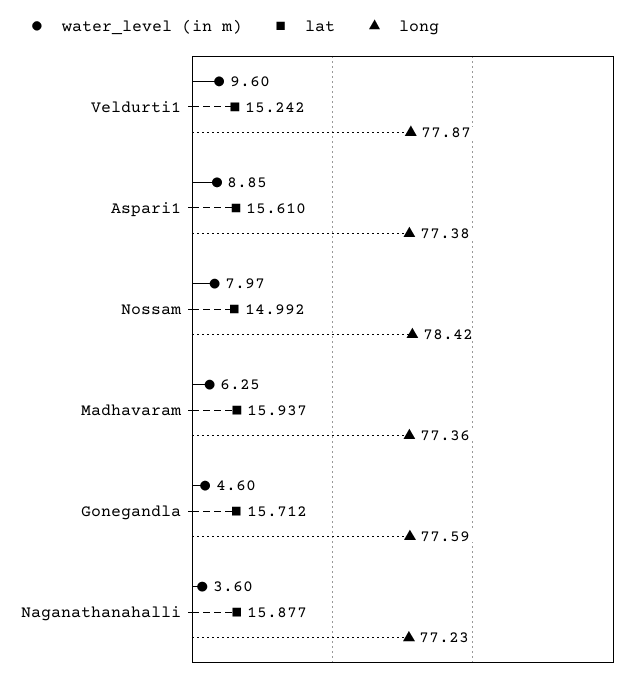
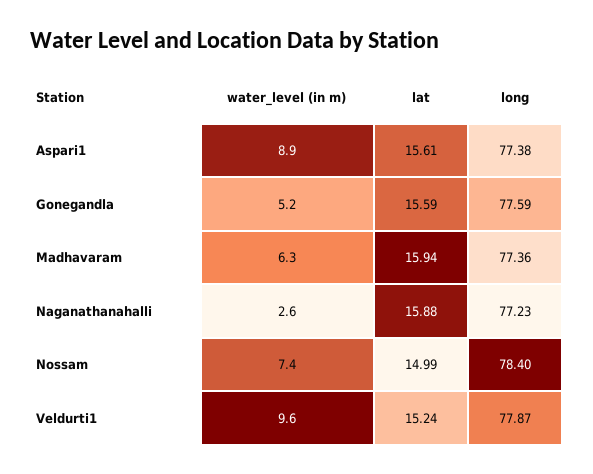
  {
    "water_level (in m)": {
      "Veldurti1": 9.6,
      "Aspari1": 8.85,
-     "Nossam": 7.97,
+     "Nossam": 7.4,
      "Madhavaram": 6.25,
-     "Gonegandla": 4.6,
+     "Gonegandla": 5.2,
-     "Naganathanahalli": 3.6
+     "Naganathanahalli": 2.6
    },
    "lat": {
      "Veldurti1": 15.242,
      "Aspari1": 15.61,
      "Nossam": 14.992,
      "Madhavaram": 15.937,
-     "Gonegandla": 15.712,
+     "Gonegandla": 15.59,
      "Naganathanahalli": 15.877
    },
    "long": {
      "Veldurti1": 77.87,
      "Aspari1": 77.38,
-     "Nossam": 78.42,
+     "Nossam": 78.4,
      "Madhavaram": 77.36,
      "Gonegandla": 77.59,
      "Naganathanahalli": 77.23
    }
  }

